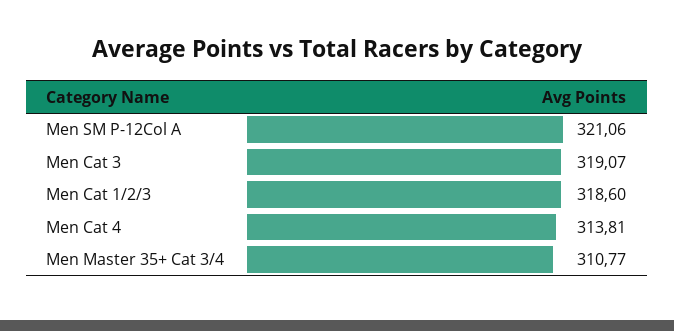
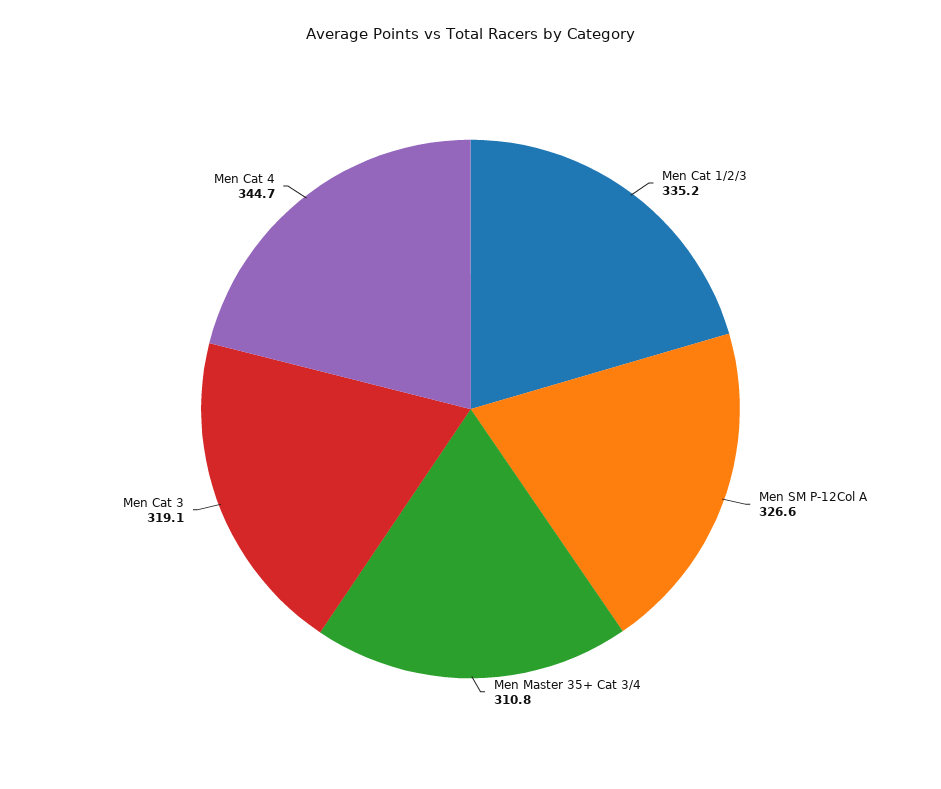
  {
-   "Men SM P-12Col A": 321.06,
+   "Men SM P-12Col A": 326.6,
    "Men Cat 3": 319.07,
-   "Men Cat 1/2/3": 318.6,
+   "Men Cat 1/2/3": 335.2,
-   "Men Cat 4": 313.81,
+   "Men Cat 4": 344.7,
    "Men Master 35+ Cat 3/4": 310.77
  }

